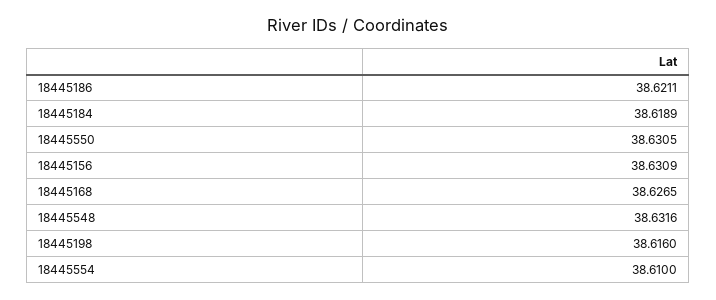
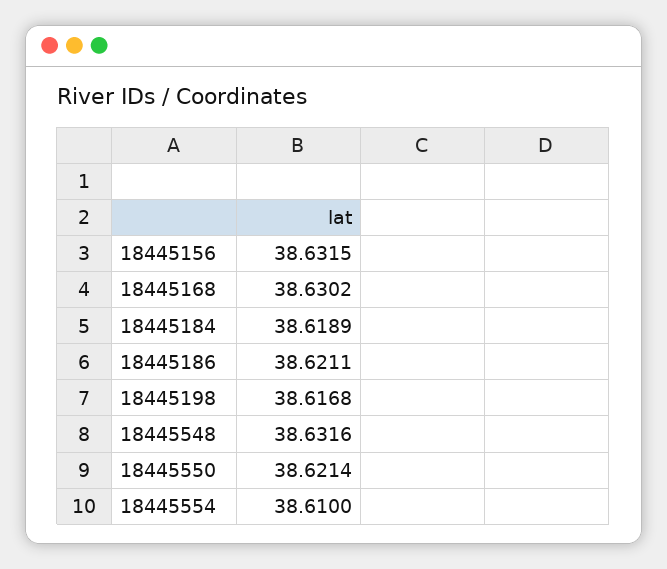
  {
    "18445186": 38.6211,
    "18445184": 38.6189,
-   "18445550": 38.6305,
+   "18445550": 38.6214,
-   "18445156": 38.6309,
+   "18445156": 38.6315,
-   "18445168": 38.6265,
+   "18445168": 38.6302,
    "18445548": 38.6316,
-   "18445198": 38.616,
+   "18445198": 38.6168,
    "18445554": 38.61
  }

